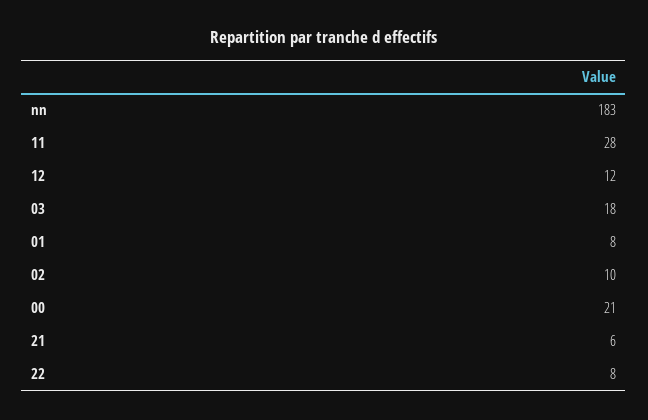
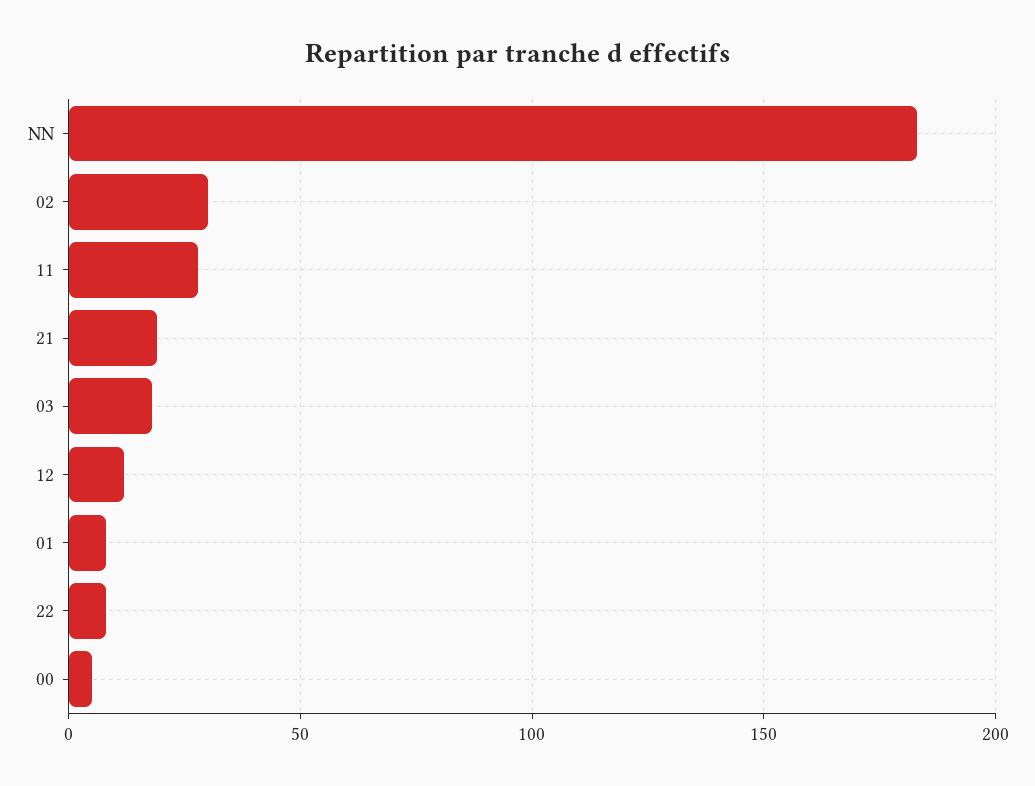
  {
    "nn": 183,
    "11": 28,
    "12": 12,
    "03": 18,
    "01": 8,
-   "02": 10,
+   "02": 30,
-   "00": 21,
+   "00": 5,
-   "21": 6,
+   "21": 20,
    "22": 8
  }

